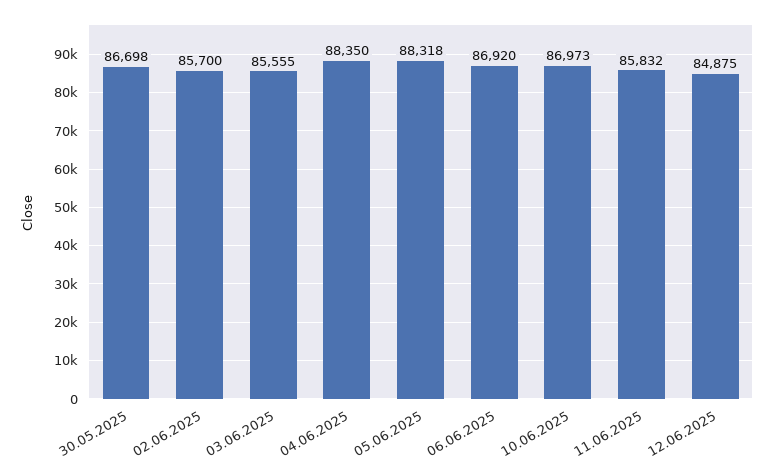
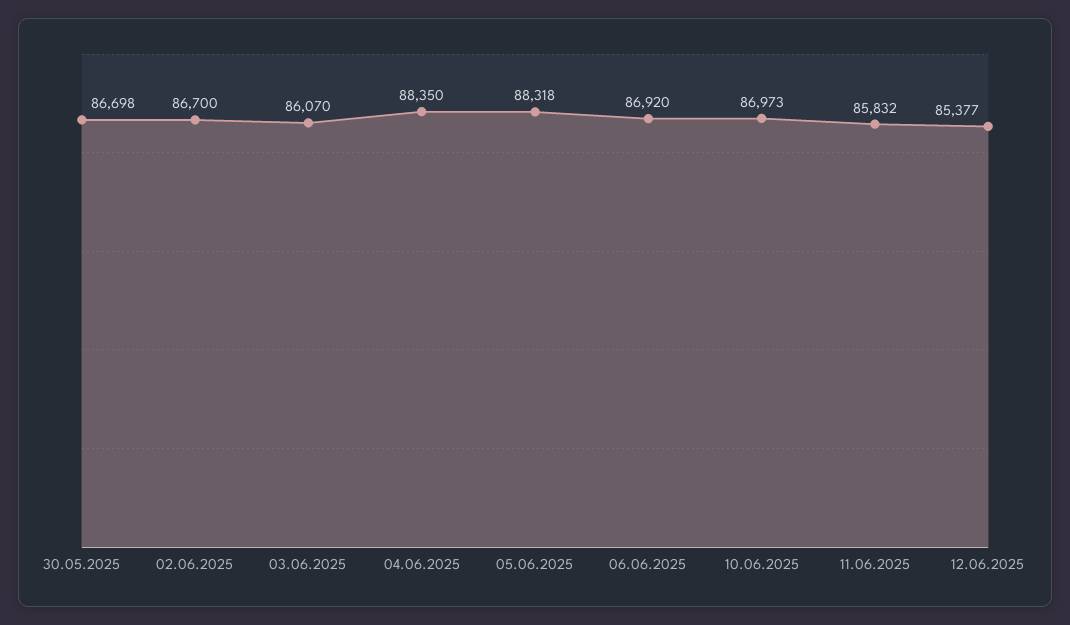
  {
    "30.05.2025": 86698,
-   "02.06.2025": 85700,
+   "02.06.2025": 86700,
-   "03.06.2025": 85555,
+   "03.06.2025": 86070,
    "04.06.2025": 88350,
    "05.06.2025": 88318,
    "06.06.2025": 86920,
    "10.06.2025": 86973,
    "11.06.2025": 85832,
-   "12.06.2025": 84875
+   "12.06.2025": 85377
  }

